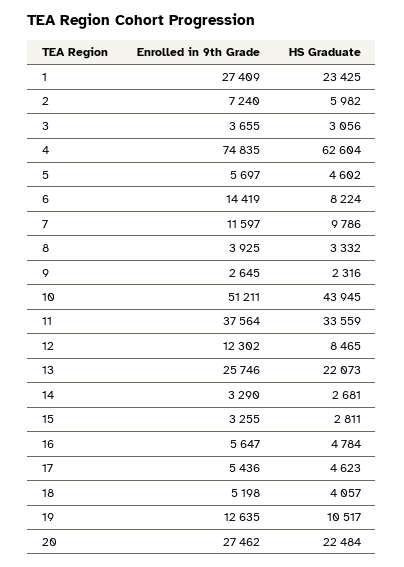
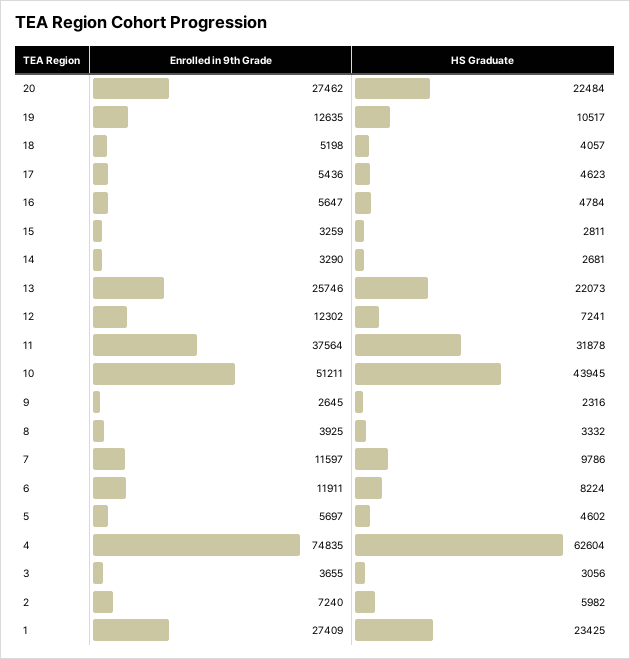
  {
    "Enrolled in 9th Grade": {
      "1": 27409,
      "2": 7240,
      "3": 3655,
      "4": 74835,
      "5": 5697,
-     "6": 14419,
+     "6": 11911,
      "7": 11597,
      "8": 3925,
      "9": 2645,
      "10": 51211,
      "11": 37564,
      "12": 12302,
      "13": 25746,
      "14": 3290,
-     "15": 3255,
+     "15": 3259,
      "16": 5647,
      "17": 5436,
      "18": 5198,
      "19": 12635,
      "20": 27462
    },
    "HS Graduate": {
      "1": 23425,
      "2": 5982,
      "3": 3056,
      "4": 62604,
      "5": 4602,
      "6": 8224,
      "7": 9786,
      "8": 3332,
      "9": 2316,
      "10": 43945,
-     "11": 33559,
+     "11": 31878,
-     "12": 8465,
+     "12": 7241,
      "13": 22073,
      "14": 2681,
      "15": 2811,
      "16": 4784,
      "17": 4623,
      "18": 4057,
      "19": 10517,
      "20": 22484
    }
  }

